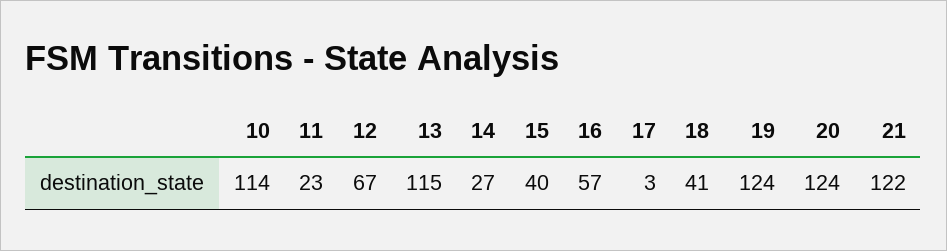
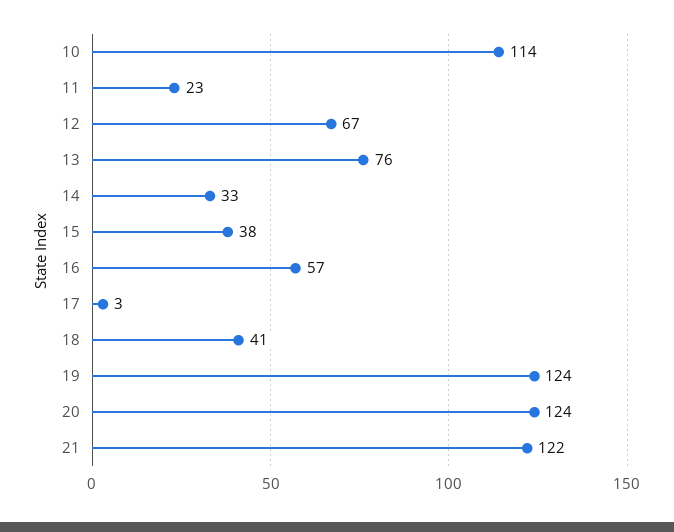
  {
    "10": 114,
    "11": 23,
    "12": 67,
-   "13": 115,
+   "13": 76,
-   "14": 27,
+   "14": 33,
-   "15": 40,
+   "15": 38,
    "16": 57,
    "17": 3,
    "18": 41,
    "19": 124,
    "20": 124,
    "21": 122
  }

